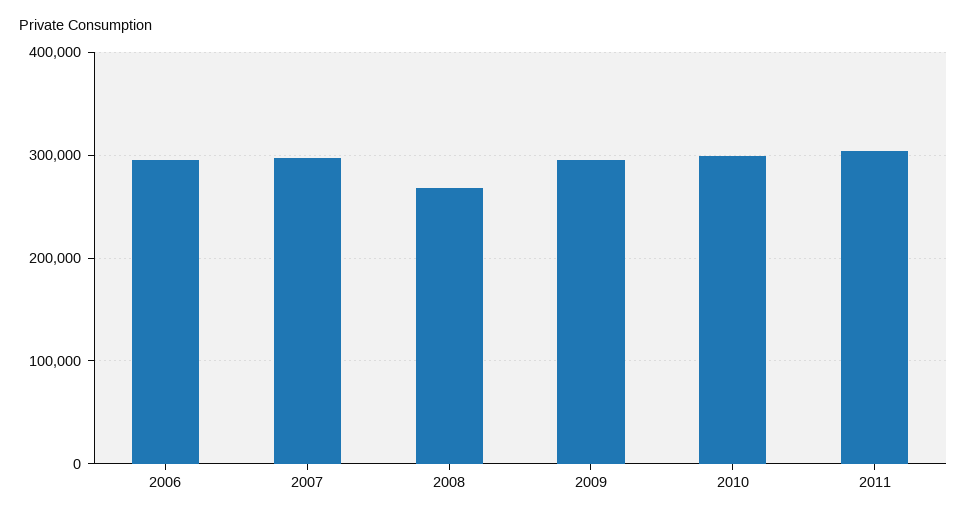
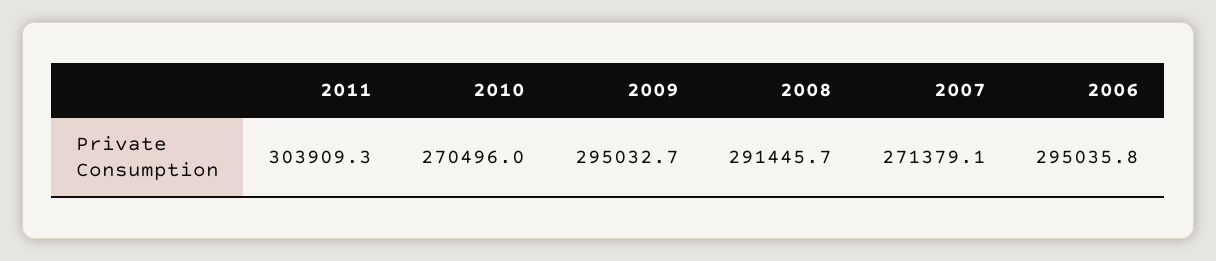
  {
    "2006": 295035.8,
-   "2007": 300000,
+   "2007": 271379.1,
-   "2008": 270000,
+   "2008": 291445.7,
    "2009": 295032.7,
-   "2010": 300000,
+   "2010": 270496,
    "2011": 303909.3
  }

